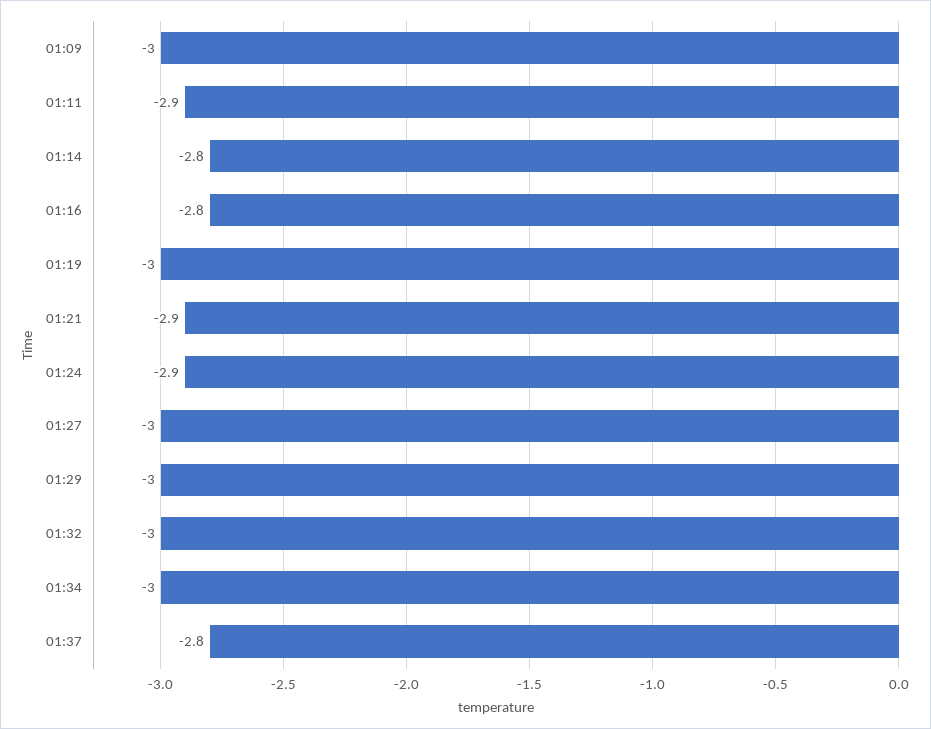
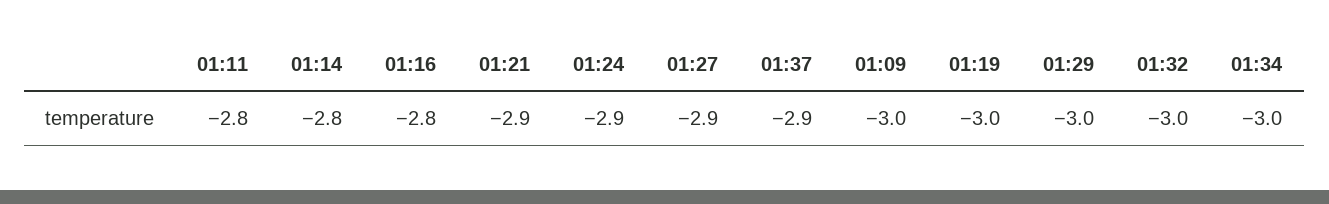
  {
    "01:09": -3,
-   "01:11": -2.9,
+   "01:11": -2.8,
    "01:14": -2.8,
    "01:16": -2.8,
    "01:19": -3,
    "01:21": -2.9,
    "01:24": -2.9,
-   "01:27": -3,
+   "01:27": -2.9,
    "01:29": -3,
    "01:32": -3,
    "01:34": -3,
-   "01:37": -2.8
+   "01:37": -2.9
  }

